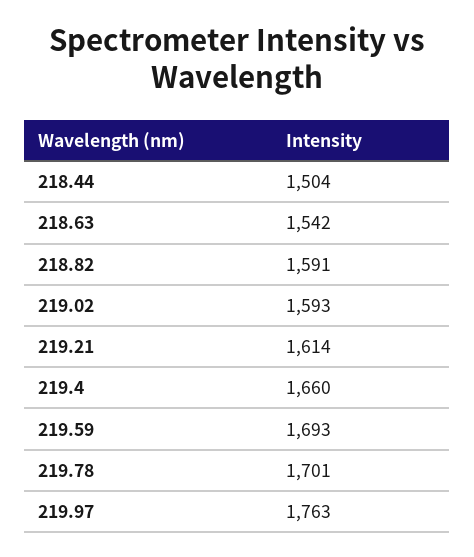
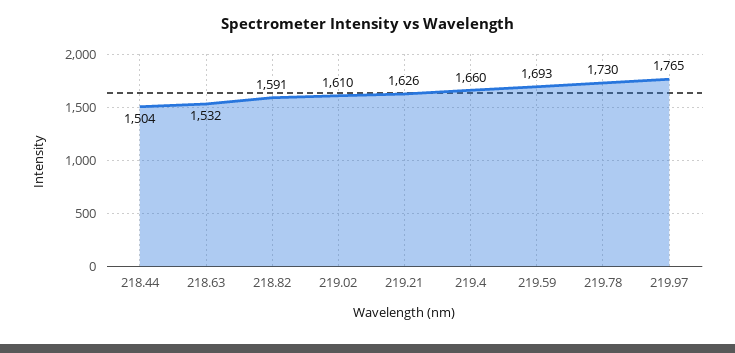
  {
    "218.44": 1504,
-   "218.63": 1542,
+   "218.63": 1532,
    "218.82": 1591,
-   "219.02": 1593,
+   "219.02": 1610,
-   "219.21": 1614,
+   "219.21": 1626,
    "219.4": 1660,
    "219.59": 1693,
-   "219.78": 1701,
+   "219.78": 1730,
-   "219.97": 1763
+   "219.97": 1765
  }

